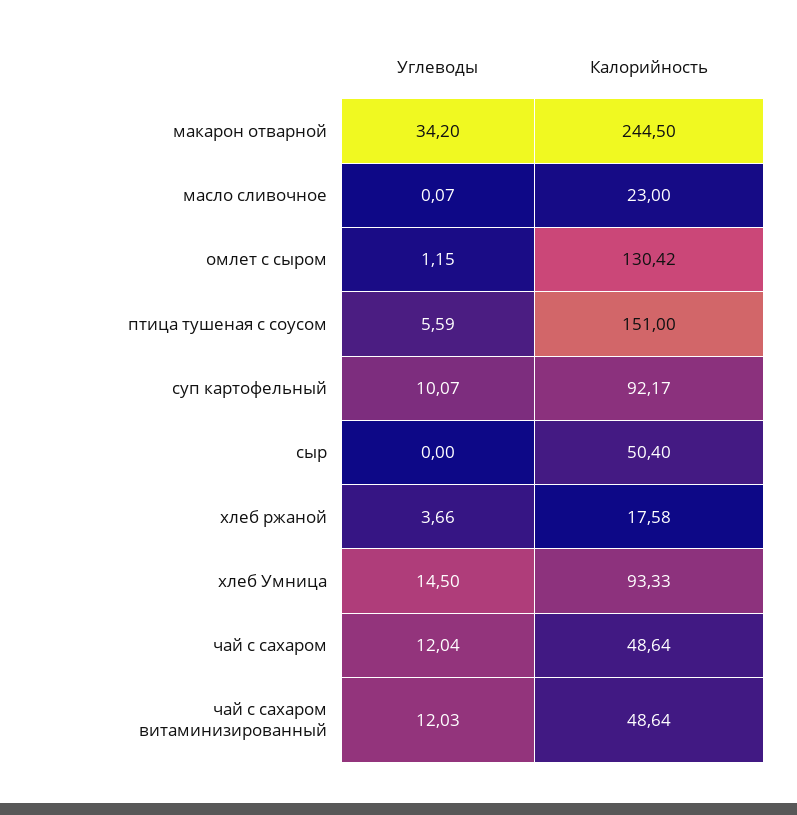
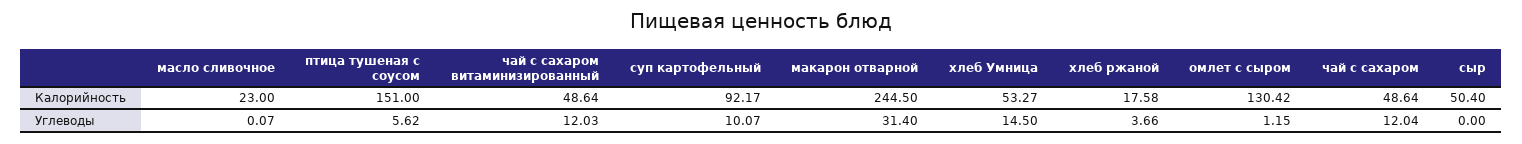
  {
    "Углеводы": {
-     "макарон отварной": 34.2,
+     "макарон отварной": 31.4,
      "масло сливочное": 0.07,
      "омлет с сыром": 1.15,
-     "птица тушеная с соусом": 5.59,
+     "птица тушеная с соусом": 5.62,
      "суп картофельный": 10.07,
      "сыр": 0,
      "хлеб ржаной": 3.66,
      "хлеб Умница": 14.5,
      "чай с сахаром": 12.04,
      "чай с сахаром витаминизированный": 12.03
    },
    "Калорийность": {
      "макарон отварной": 244.5,
      "масло сливочное": 23,
      "омлет с сыром": 130.42,
      "птица тушеная с соусом": 151,
      "суп картофельный": 92.17,
      "сыр": 50.4,
      "хлеб ржаной": 17.58,
-     "хлеб Умница": 93.33,
+     "хлеб Умница": 53.27,
      "чай с сахаром": 48.64,
      "чай с сахаром витаминизированный": 48.64
    }
  }

